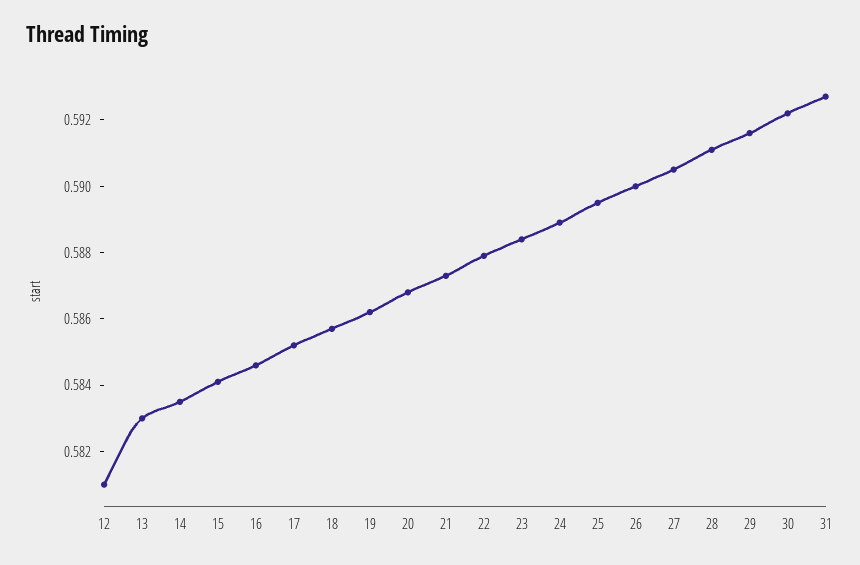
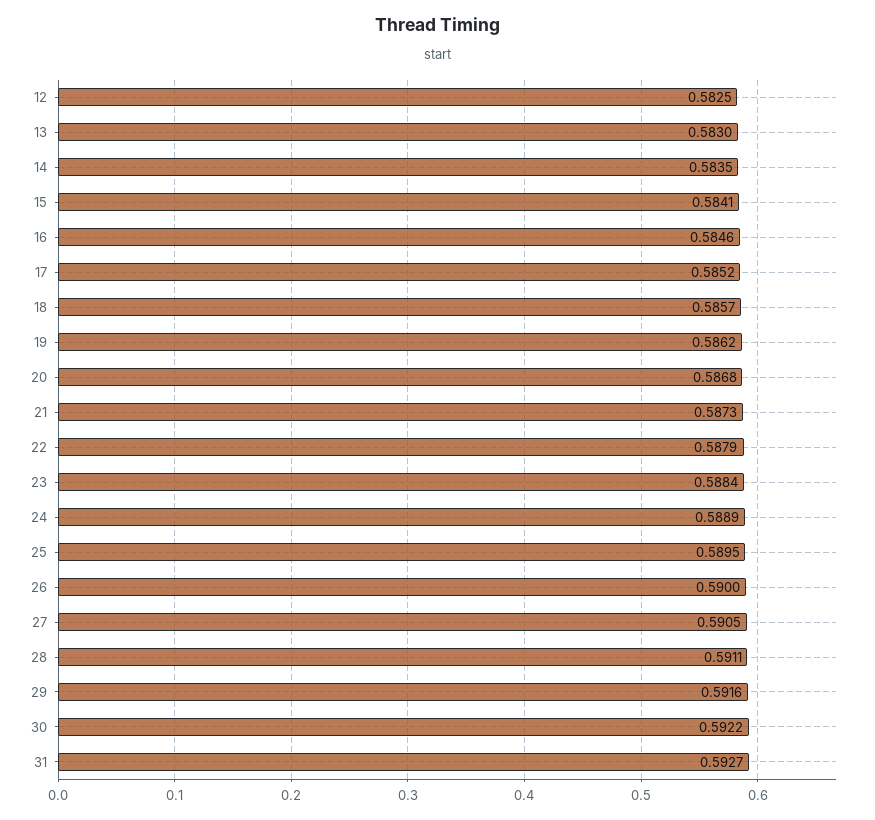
  {
-   "12": 0.581,
+   "12": 0.5825,
    "13": 0.583,
    "14": 0.5835,
    "15": 0.5841,
    "16": 0.5846,
    "17": 0.5852,
    "18": 0.5857,
    "19": 0.5862,
    "20": 0.5868,
    "21": 0.5873,
    "22": 0.5879,
    "23": 0.5884,
    "24": 0.5889,
    "25": 0.5895,
    "26": 0.59,
    "27": 0.5905,
    "28": 0.5911,
    "29": 0.5916,
    "30": 0.5922,
    "31": 0.5927
  }

